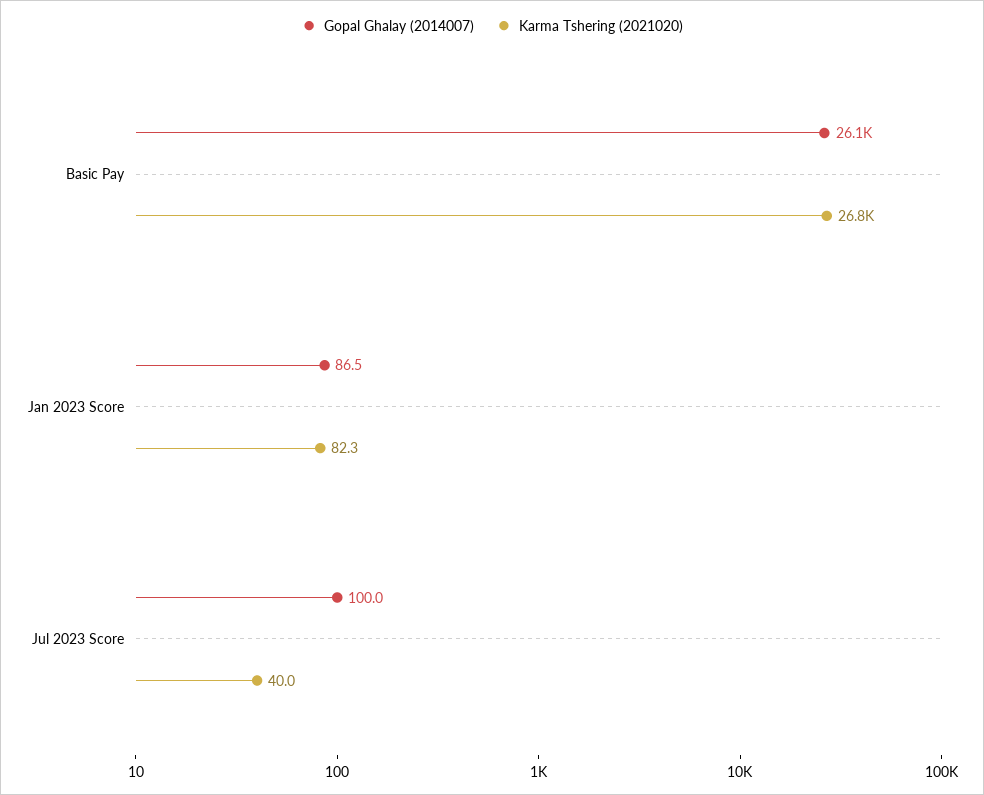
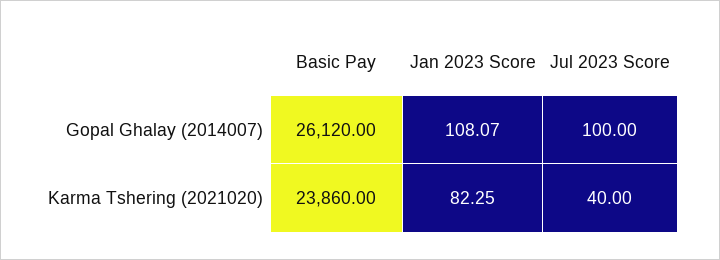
  {
    "Gopal Ghalay (2014007)": {
      "Basic Pay": 26120,
-     "Jan 2023 Score": 86.5,
+     "Jan 2023 Score": 108.07,
      "Jul 2023 Score": 100
    },
    "Karma Tshering (2021020)": {
-     "Basic Pay": 26800,
+     "Basic Pay": 23860,
      "Jan 2023 Score": 82.25,
      "Jul 2023 Score": 40
    }
  }

